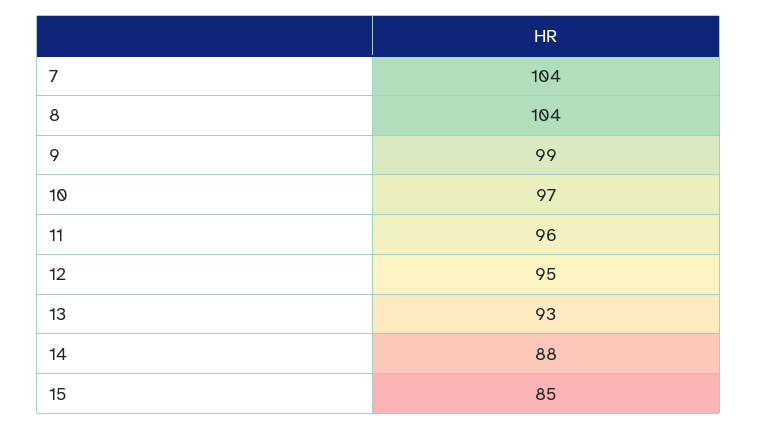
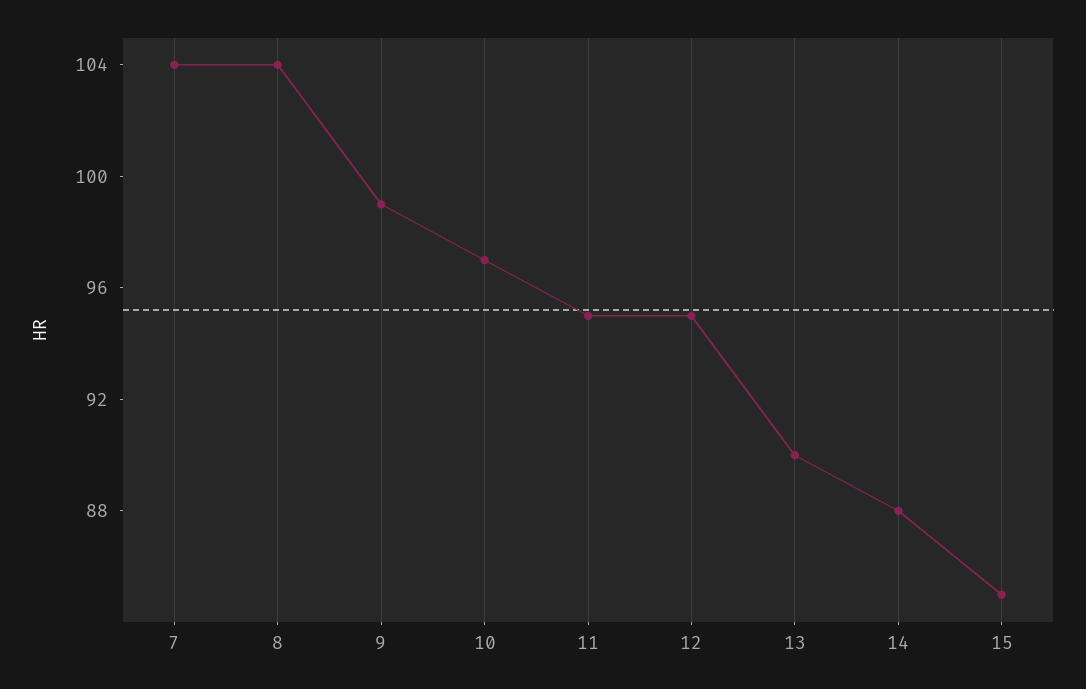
  {
    "7": 104,
    "8": 104,
    "9": 99,
    "10": 97,
-   "11": 96,
+   "11": 95,
    "12": 95,
-   "13": 93,
+   "13": 90,
    "14": 88,
    "15": 85
  }

